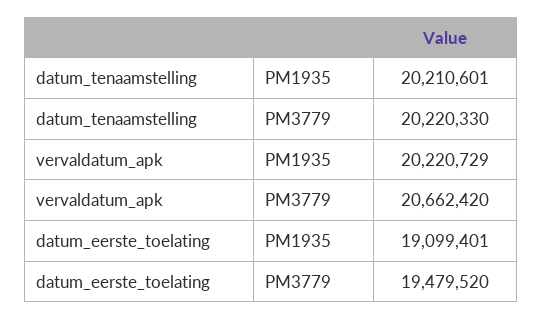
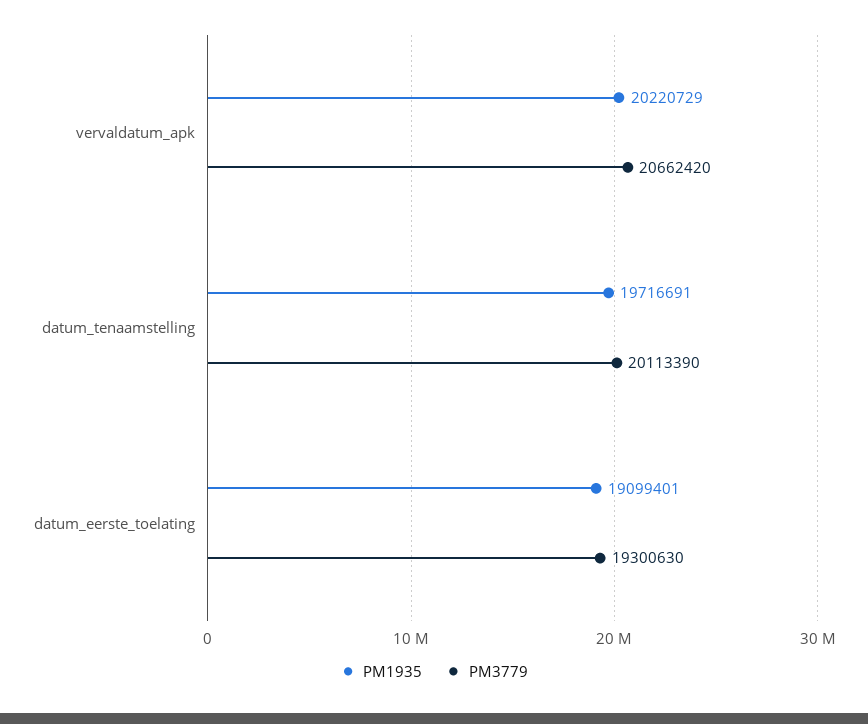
  {
    "PM1935": {
-     "datum_tenaamstelling": 20210601,
+     "datum_tenaamstelling": 19716691,
      "vervaldatum_apk": 20220729,
      "datum_eerste_toelating": 19099401
    },
    "PM3779": {
-     "datum_tenaamstelling": 20220330,
+     "datum_tenaamstelling": 20113390,
      "vervaldatum_apk": 20662420,
-     "datum_eerste_toelating": 19479520
+     "datum_eerste_toelating": 19300630
    }
  }

